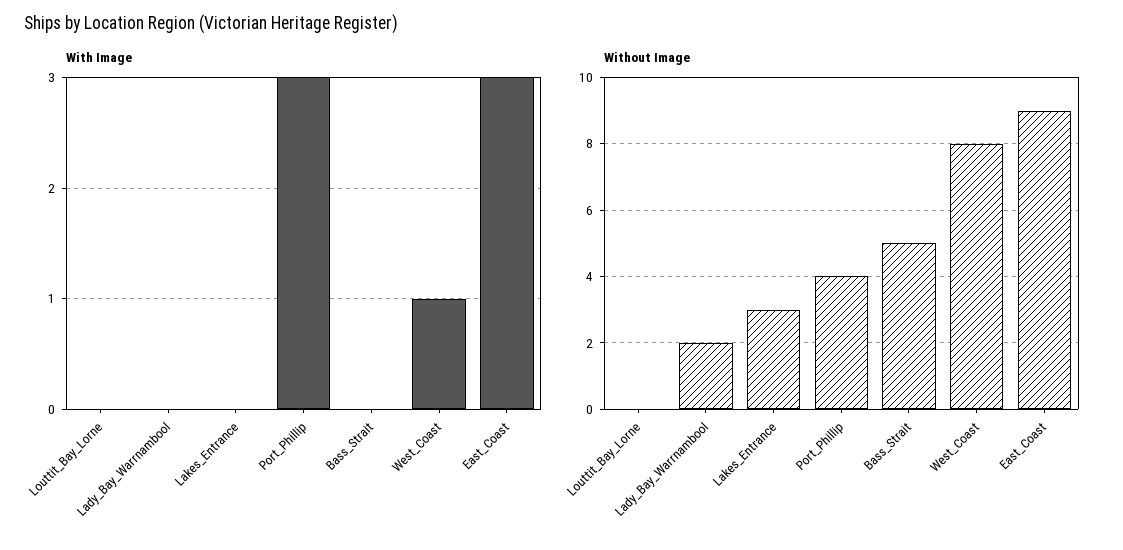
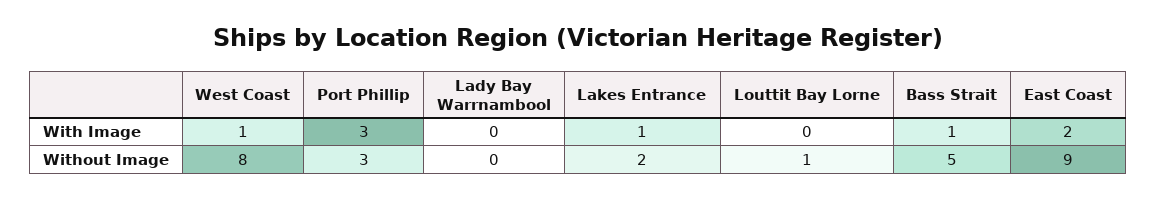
  {
    "With Image": {
      "Louttit_Bay_Lorne": 0,
      "Lady_Bay_Warrnambool": 0,
-     "Lakes_Entrance": 0,
+     "Lakes_Entrance": 1,
      "Port_Phillip": 3,
-     "Bass_Strait": 0,
+     "Bass_Strait": 1,
      "West_Coast": 1,
-     "East_Coast": 3
+     "East_Coast": 2
    },
    "Without Image": {
-     "Louttit_Bay_Lorne": 0,
+     "Louttit_Bay_Lorne": 1,
-     "Lady_Bay_Warrnambool": 2,
+     "Lady_Bay_Warrnambool": 0,
-     "Lakes_Entrance": 3,
+     "Lakes_Entrance": 2,
-     "Port_Phillip": 4,
+     "Port_Phillip": 3,
      "Bass_Strait": 5,
      "West_Coast": 8,
      "East_Coast": 9
    }
  }

